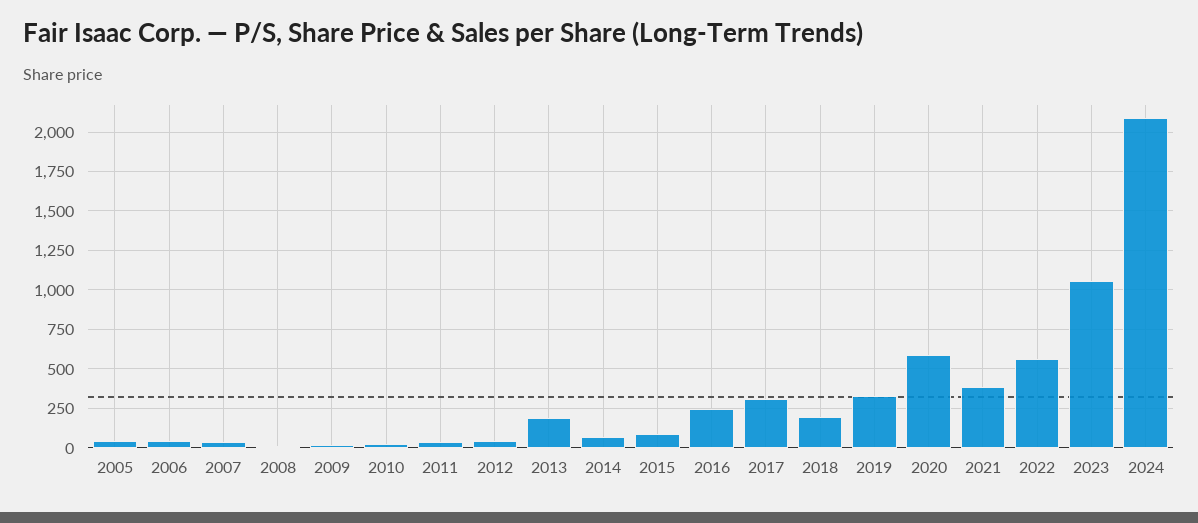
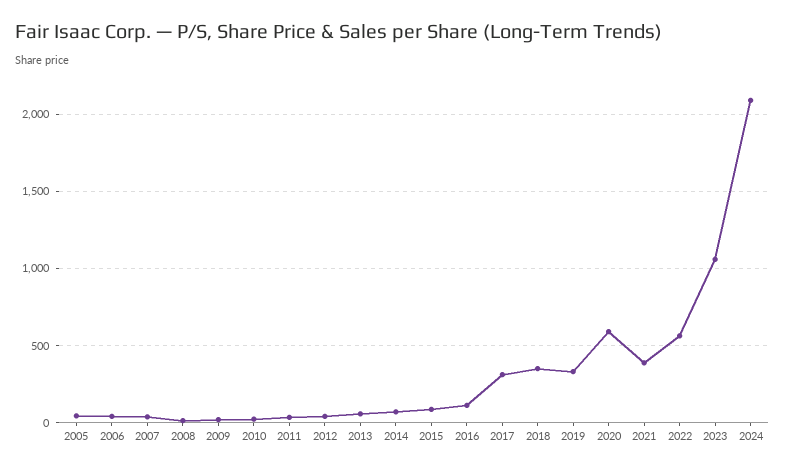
  {
    "2005": 50,
    "2006": 50,
    "2007": 50,
    "2008": 0,
    "2009": 0,
    "2010": 0,
    "2011": 50,
    "2012": 50,
-   "2013": 200,
+   "2013": 50,
    "2014": 50,
    "2015": 100,
-   "2016": 250,
+   "2016": 100,
    "2017": 300,
-   "2018": 200,
+   "2018": 350,
    "2019": 350,
    "2020": 600,
    "2021": 400,
    "2022": 550,
    "2023": 1050,
    "2024": 2100
  }

